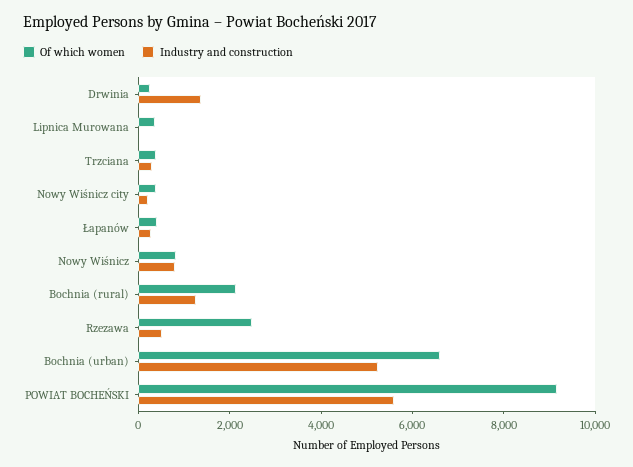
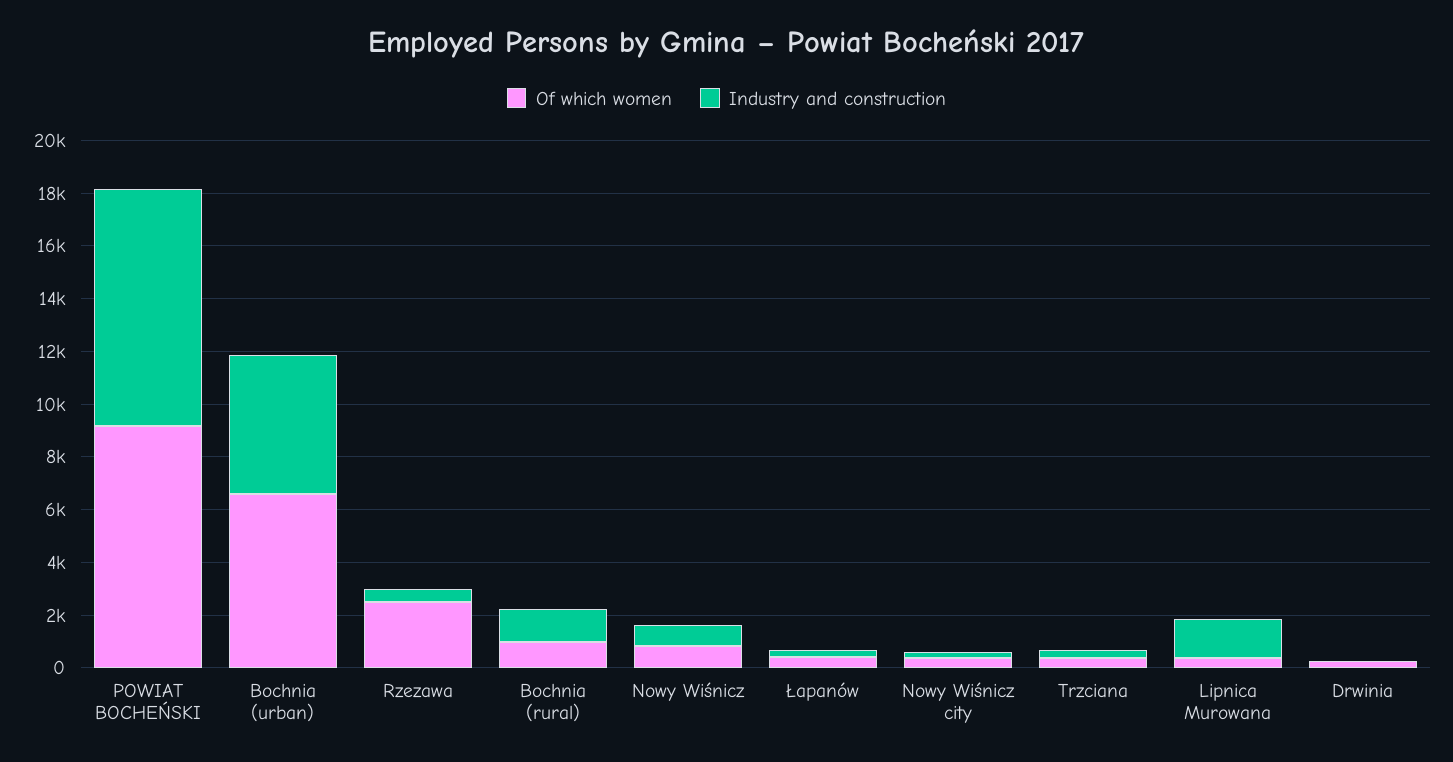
  {
    "Of which women": {
      "Drwinia": 500,
      "Lipnica Murowana": 500,
      "Trzciana": 500,
      "Nowy Wiśnicz city": 500,
      "Łapanów": 500,
      "Nowy Wiśnicz": 1000,
-     "Bochnia (rural)": 2000,
+     "Bochnia (rural)": 1000,
      "Rzezawa": 2500,
      "Bochnia (urban)": 6500,
      "POWIAT BOCHEŃSKI": 9000
    },
    "Industry and construction": {
-     "Drwinia": 1500,
+     "Drwinia": 0,
-     "Lipnica Murowana": 0,
+     "Lipnica Murowana": 1500,
      "Trzciana": 500,
      "Nowy Wiśnicz city": 0,
      "Łapanów": 500,
      "Nowy Wiśnicz": 1000,
      "Bochnia (rural)": 1500,
      "Rzezawa": 500,
      "Bochnia (urban)": 5000,
-     "POWIAT BOCHEŃSKI": 5500
+     "POWIAT BOCHEŃSKI": 9000
    }
  }

